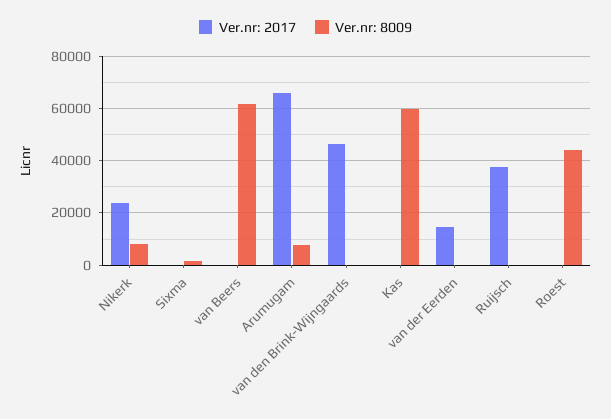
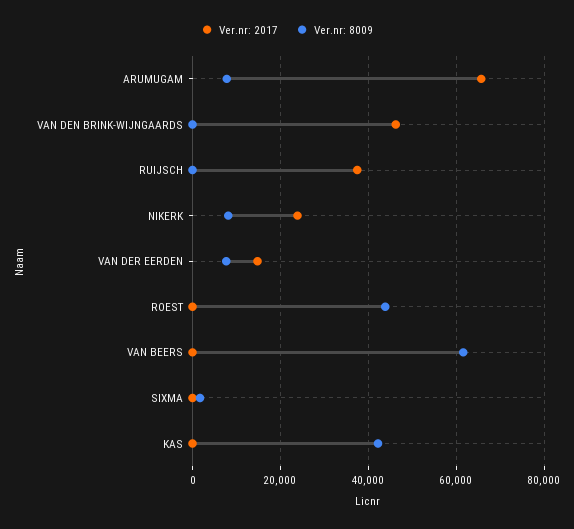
  {
    "Ver.nr: 2017": {
      "Nikerk": 24000,
      "Sixma": 0,
      "van Beers": 0,
      "Arumugam": 66000,
      "van den Brink-Wijngaards": 46000,
      "Kas": 0,
      "van der Eerden": 14000,
      "Ruijsch": 38000,
      "Roest": 0
    },
    "Ver.nr: 8009": {
      "Nikerk": 8000,
      "Sixma": 2000,
      "van Beers": 62000,
      "Arumugam": 8000,
      "van den Brink-Wijngaards": 0,
-     "Kas": 60000,
+     "Kas": 42000,
-     "van der Eerden": 0,
+     "van der Eerden": 8000,
      "Ruijsch": 0,
      "Roest": 44000
    }
  }

